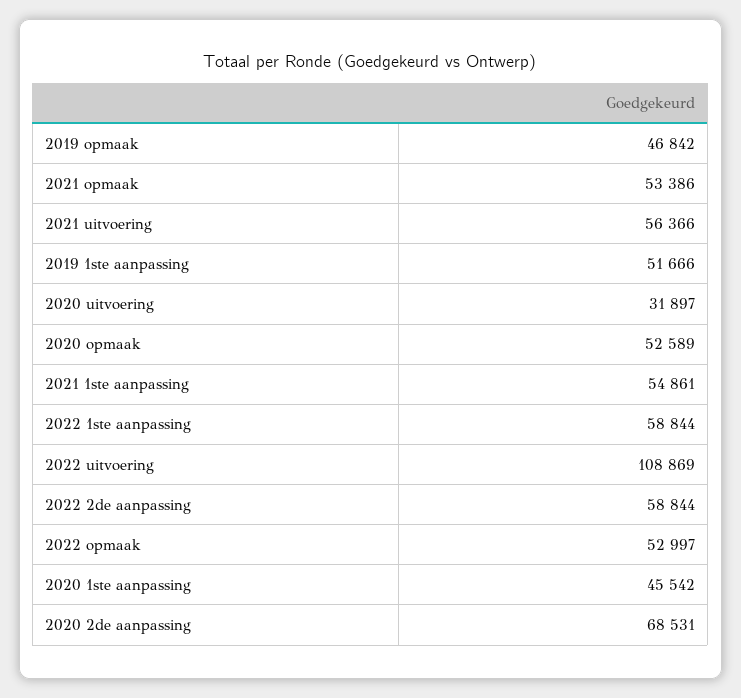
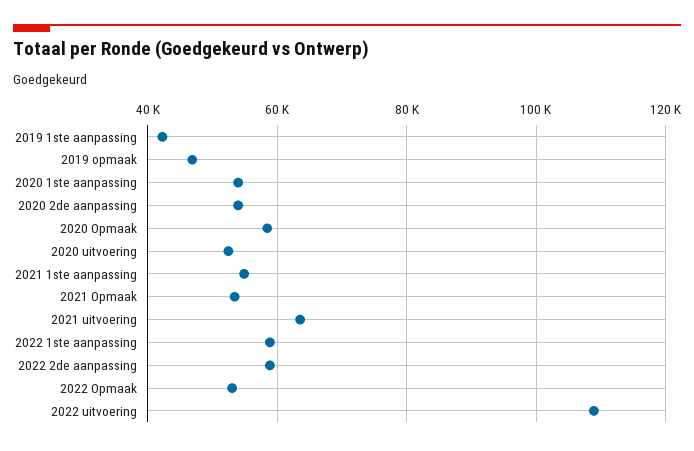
  {
    "2019 opmaak": 46842,
    "2021 opmaak": 53386,
-   "2021 uitvoering": 56366,
+   "2021 uitvoering": 64000,
-   "2019 1ste aanpassing": 51666,
+   "2019 1ste aanpassing": 42000,
-   "2020 uitvoering": 31897,
+   "2020 uitvoering": 52000,
-   "2020 opmaak": 52589,
+   "2020 opmaak": 58000,
    "2021 1ste aanpassing": 54861,
    "2022 1ste aanpassing": 58844,
    "2022 uitvoering": 108869,
    "2022 2de aanpassing": 58844,
    "2022 opmaak": 52997,
-   "2020 1ste aanpassing": 45542,
+   "2020 1ste aanpassing": 54000,
-   "2020 2de aanpassing": 68531
+   "2020 2de aanpassing": 54000
  }

